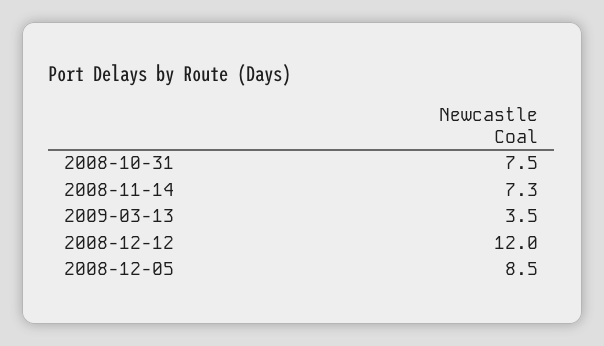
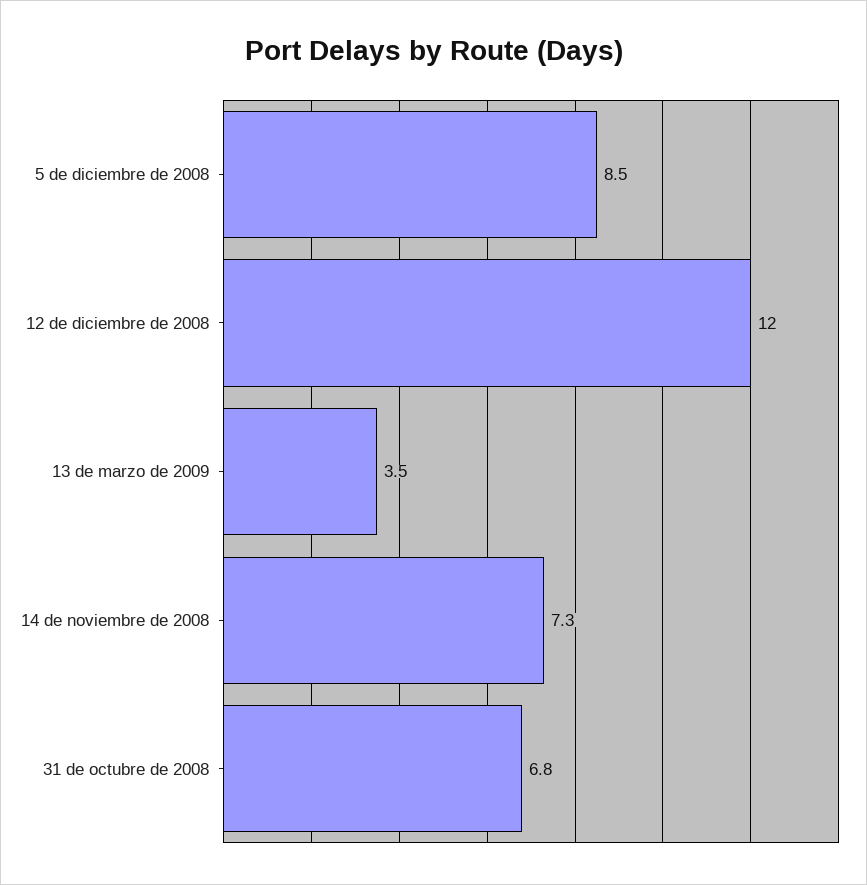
  {
-   "2008-10-31": 7.5,
+   "2008-10-31": 6.8,
    "2008-11-14": 7.3,
    "2009-03-13": 3.5,
    "2008-12-12": 12,
    "2008-12-05": 8.5
  }

